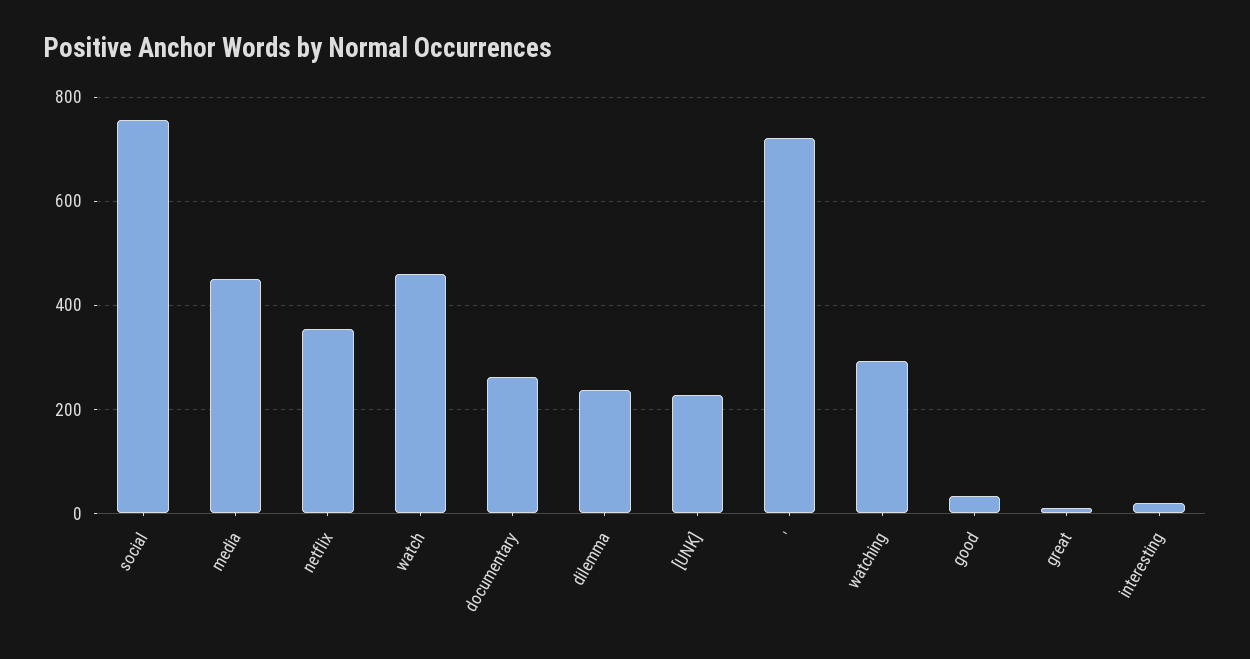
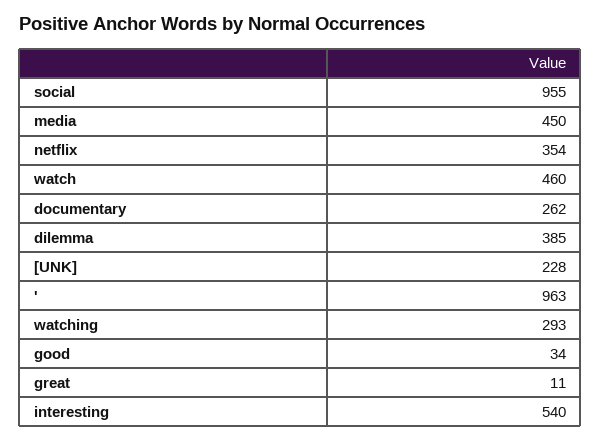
  {
-   "social": 760,
+   "social": 955,
    "media": 450,
    "netflix": 354,
    "watch": 460,
    "documentary": 262,
-   "dilemma": 240,
+   "dilemma": 385,
    "[UNK]": 228,
-   "'": 720,
+   "'": 963,
    "watching": 293,
    "good": 34,
    "great": 11,
-   "interesting": 20
+   "interesting": 540
  }

